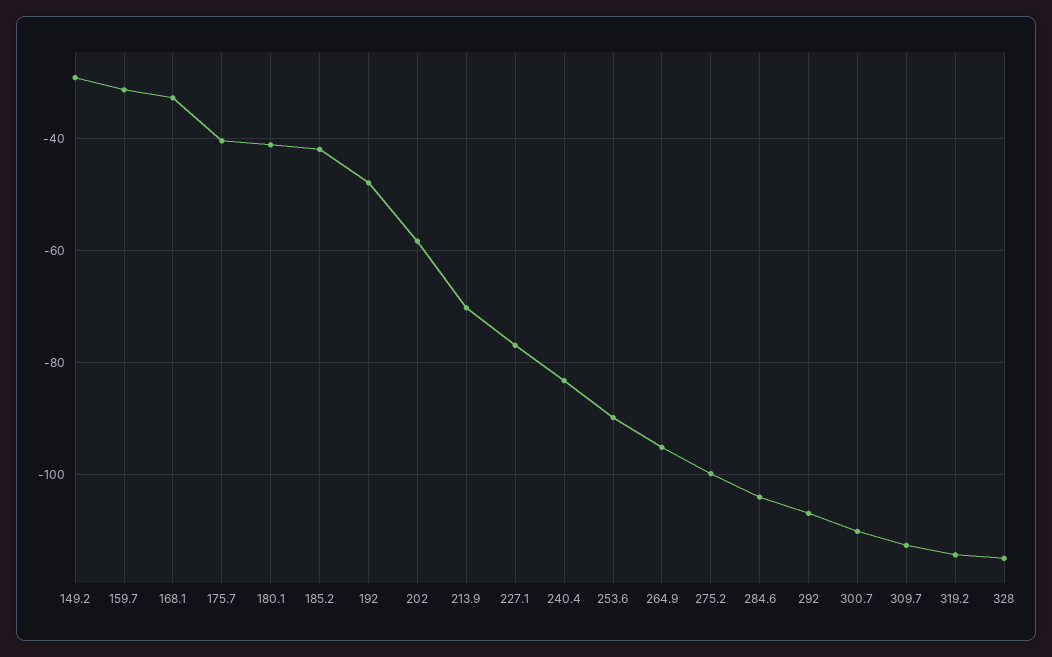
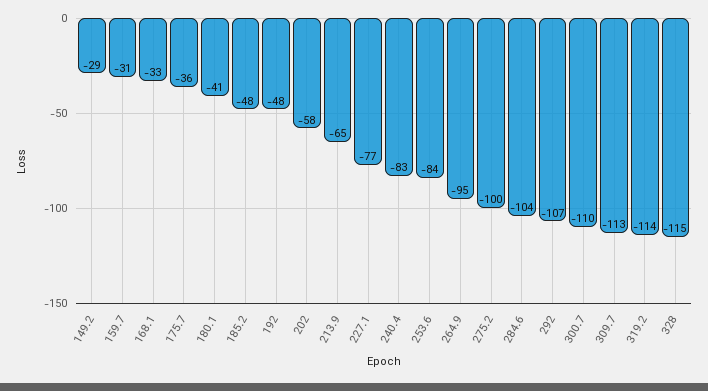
  {
    "149.2": -29,
    "159.7": -31,
    "168.1": -33,
-   "175.7": -40,
+   "175.7": -36,
    "180.1": -41,
-   "185.2": -42,
+   "185.2": -48,
    "192": -48,
    "202": -58,
-   "213.9": -70,
+   "213.9": -65,
    "227.1": -77,
    "240.4": -83,
-   "253.6": -90,
+   "253.6": -84,
    "264.9": -95,
    "275.2": -100,
    "284.6": -104,
    "292": -107,
    "300.7": -110,
    "309.7": -113,
    "319.2": -114,
    "328": -115
  }

